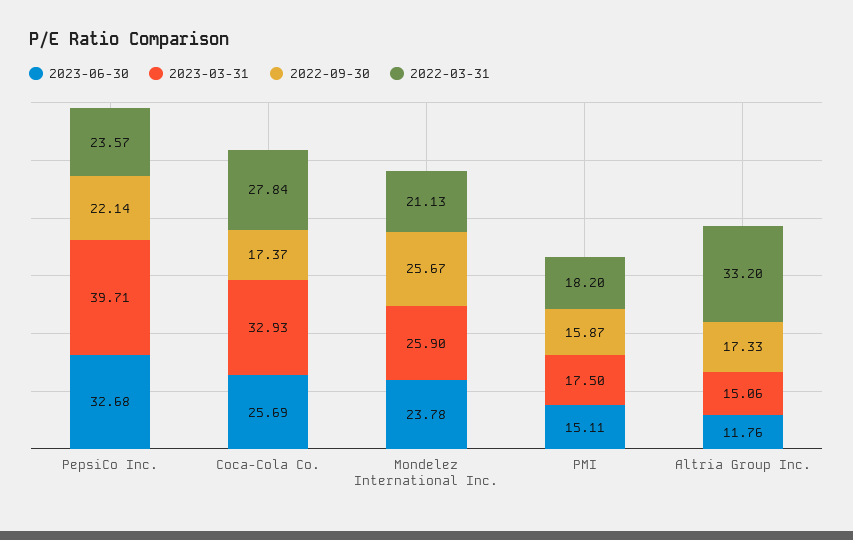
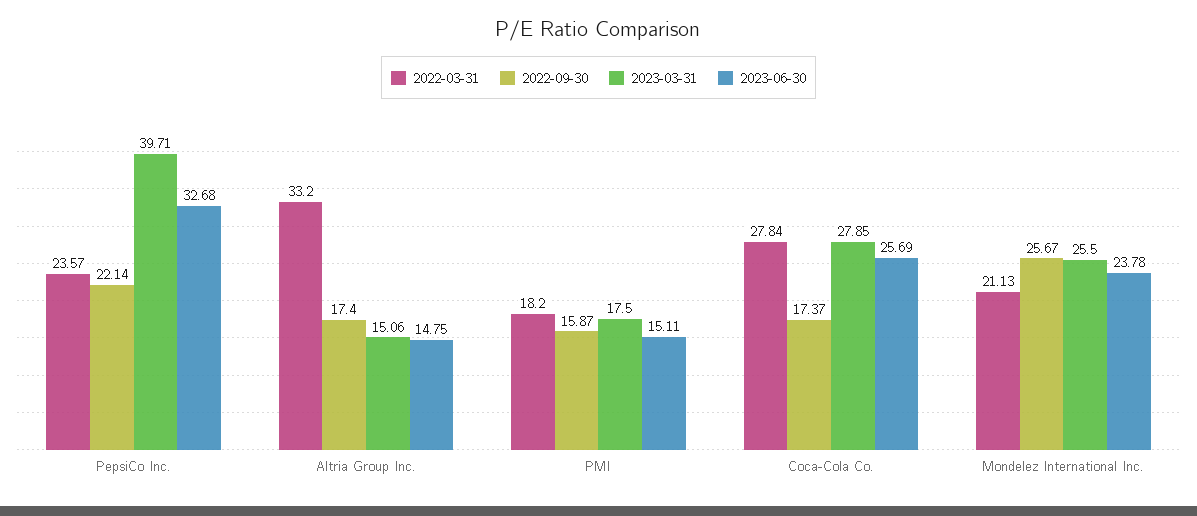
  {
    "2023-06-30": {
      "PepsiCo Inc.": 32.68,
      "Coca-Cola Co.": 25.69,
      "Mondelez International Inc.": 23.78,
      "PMI": 15.11,
-     "Altria Group Inc.": 11.76
+     "Altria Group Inc.": 14.75
    },
    "2023-03-31": {
      "PepsiCo Inc.": 39.71,
-     "Coca-Cola Co.": 32.93,
+     "Coca-Cola Co.": 27.85,
-     "Mondelez International Inc.": 25.9,
+     "Mondelez International Inc.": 25.5,
      "PMI": 17.5,
      "Altria Group Inc.": 15.06
    },
    "2022-09-30": {
      "PepsiCo Inc.": 22.14,
      "Coca-Cola Co.": 17.37,
      "Mondelez International Inc.": 25.67,
      "PMI": 15.87,
-     "Altria Group Inc.": 17.33
+     "Altria Group Inc.": 17.4
    },
    "2022-03-31": {
      "PepsiCo Inc.": 23.57,
      "Coca-Cola Co.": 27.84,
      "Mondelez International Inc.": 21.13,
      "PMI": 18.2,
      "Altria Group Inc.": 33.2
    }
  }

